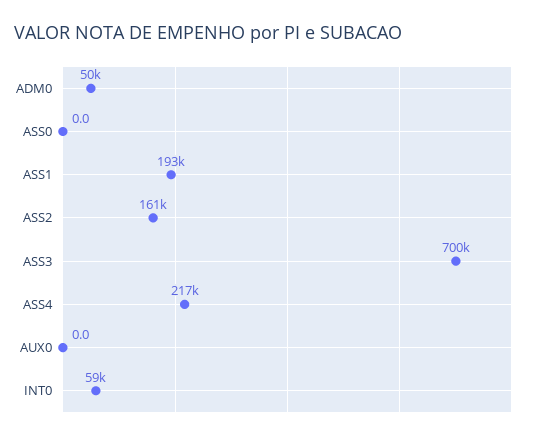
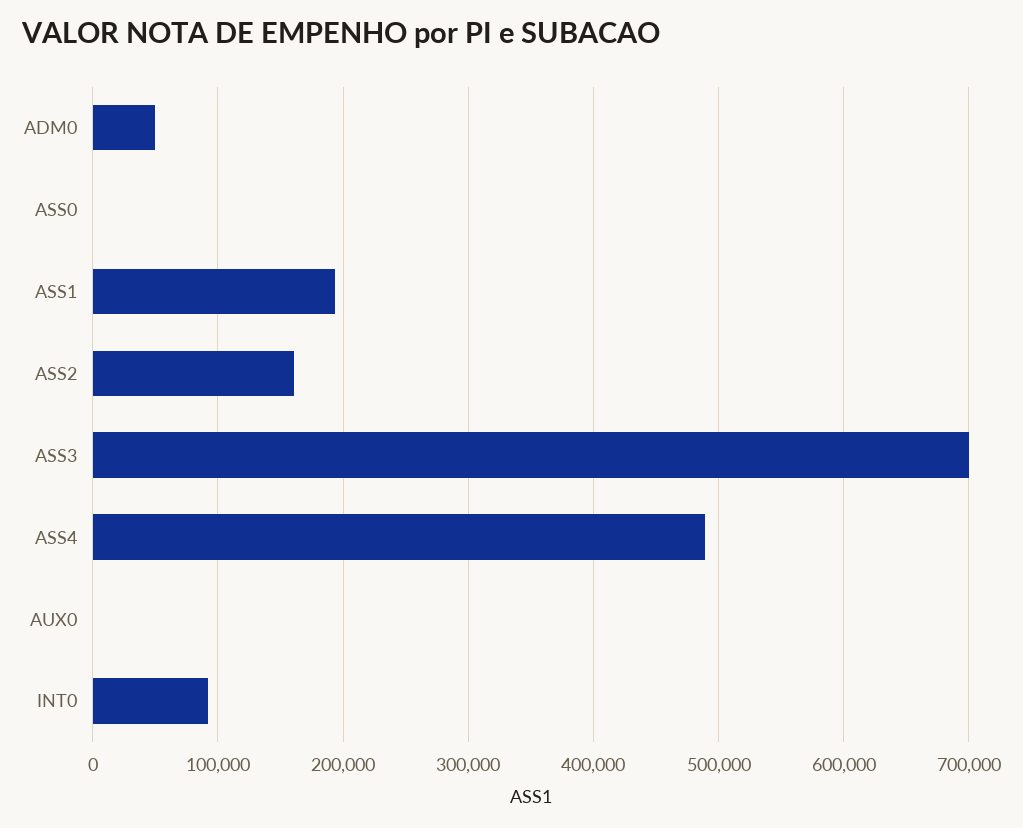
  {
    "ADM0": 50000,
    "ASS0": 0,
    "ASS1": 193000,
    "ASS2": 161000,
    "ASS3": 700000,
-   "ASS4": 217000,
+   "ASS4": 490000,
    "AUX0": 0,
-   "INT0": 59000
+   "INT0": 90000
  }

